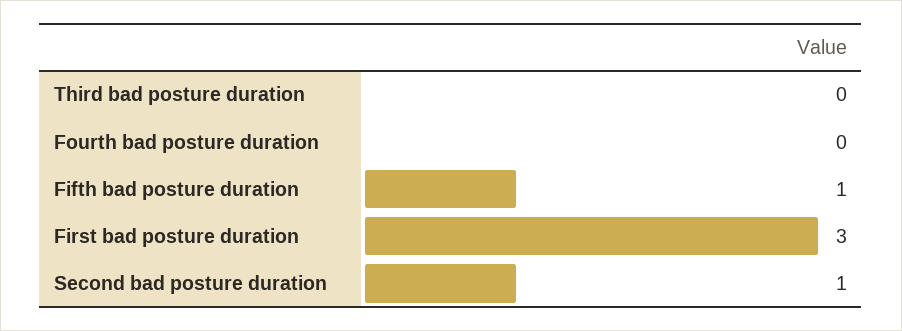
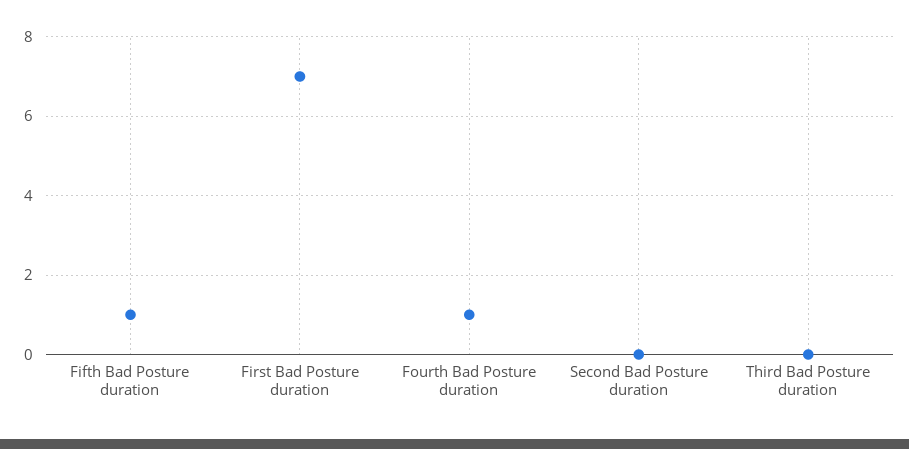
  {
    "Third bad posture duration": 0,
-   "Fourth bad posture duration": 0,
+   "Fourth bad posture duration": 1,
    "Fifth bad posture duration": 1,
-   "First bad posture duration": 3,
+   "First bad posture duration": 7,
-   "Second bad posture duration": 1
+   "Second bad posture duration": 0
  }

